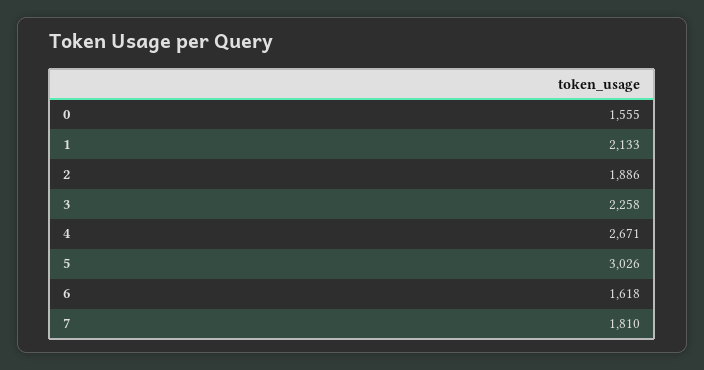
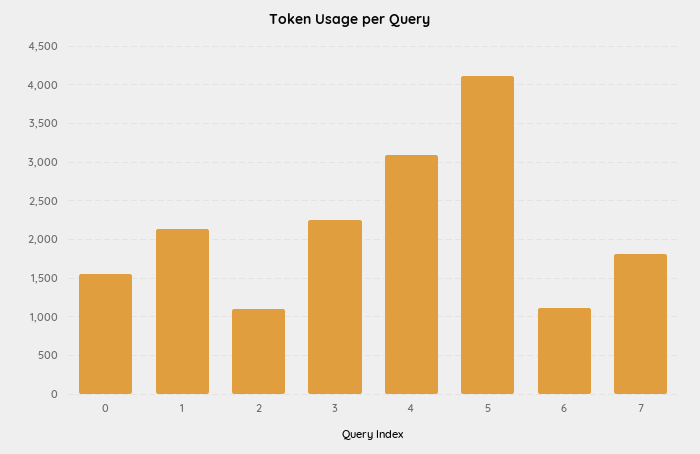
  {
    "0": 1555,
    "1": 2133,
-   "2": 1886,
+   "2": 1100,
    "3": 2258,
-   "4": 2671,
+   "4": 3100,
-   "5": 3026,
+   "5": 4100,
-   "6": 1618,
+   "6": 1100,
    "7": 1810
  }

